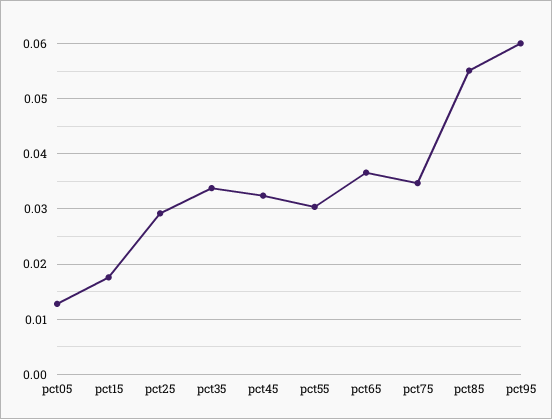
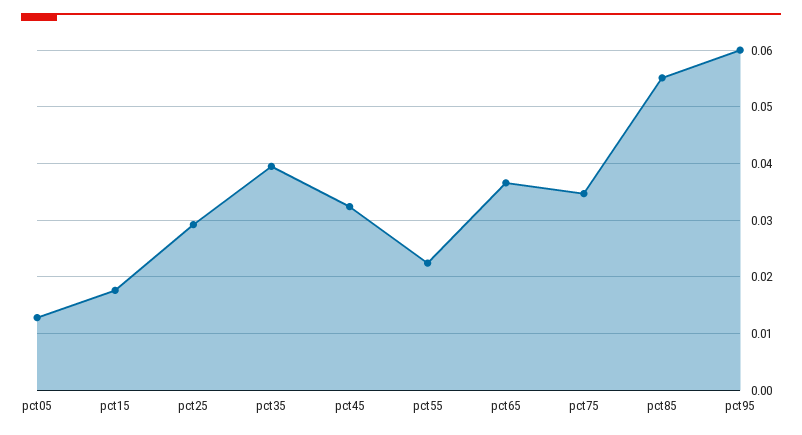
  {
    "pct05": 0.012,
    "pct15": 0.018,
    "pct25": 0.03,
-   "pct35": 0.034,
+   "pct35": 0.04,
    "pct45": 0.032,
-   "pct55": 0.03,
+   "pct55": 0.022,
    "pct65": 0.036,
    "pct75": 0.034,
    "pct85": 0.056,
    "pct95": 0.06
  }

